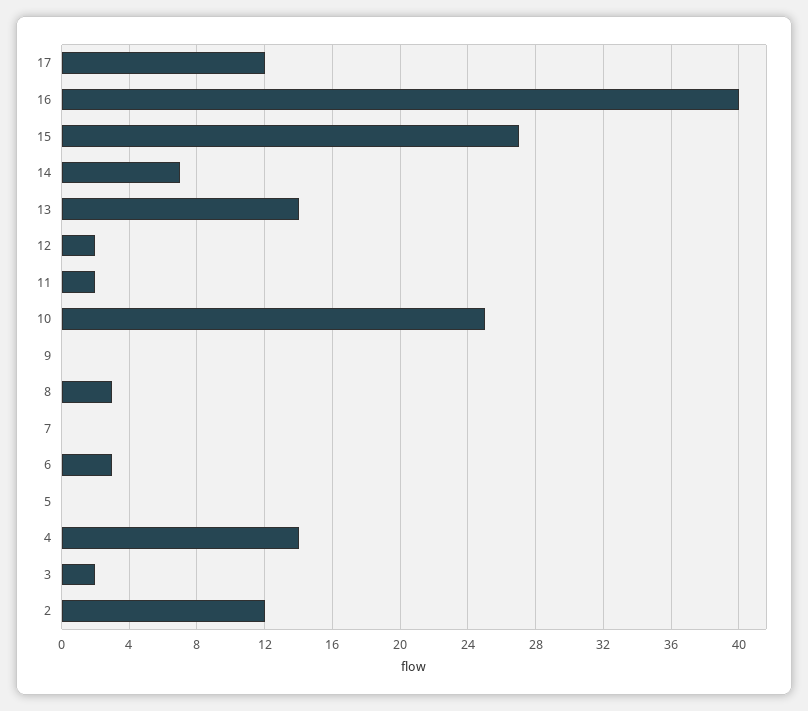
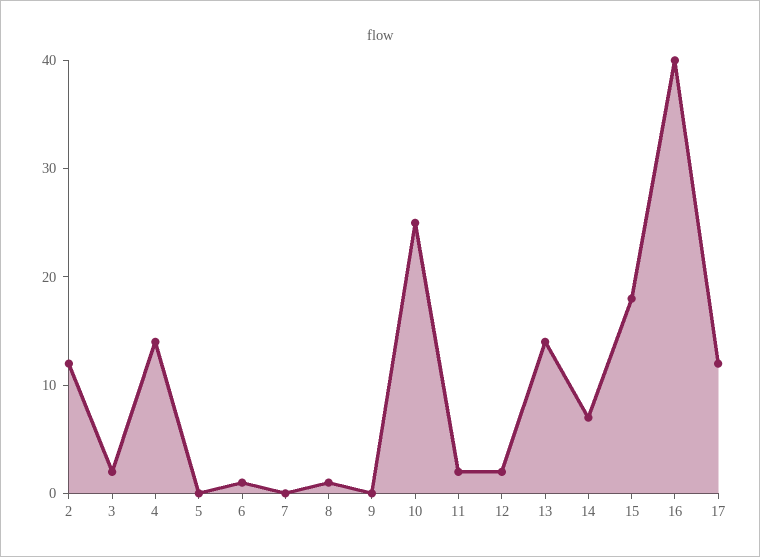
  {
    "17": 12,
    "16": 40,
-   "15": 27,
+   "15": 18,
    "14": 7,
    "13": 14,
    "12": 2,
    "11": 2,
    "10": 25,
    "9": 0,
-   "8": 3,
+   "8": 1,
    "7": 0,
-   "6": 3,
+   "6": 1,
    "5": 0,
    "4": 14,
    "3": 2,
    "2": 12
  }

